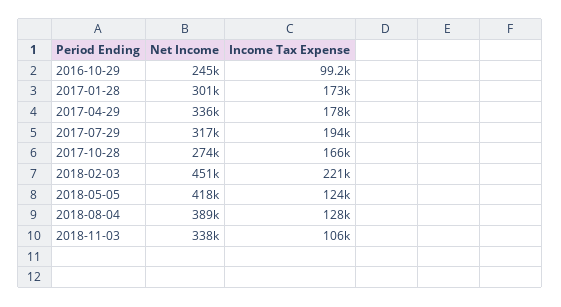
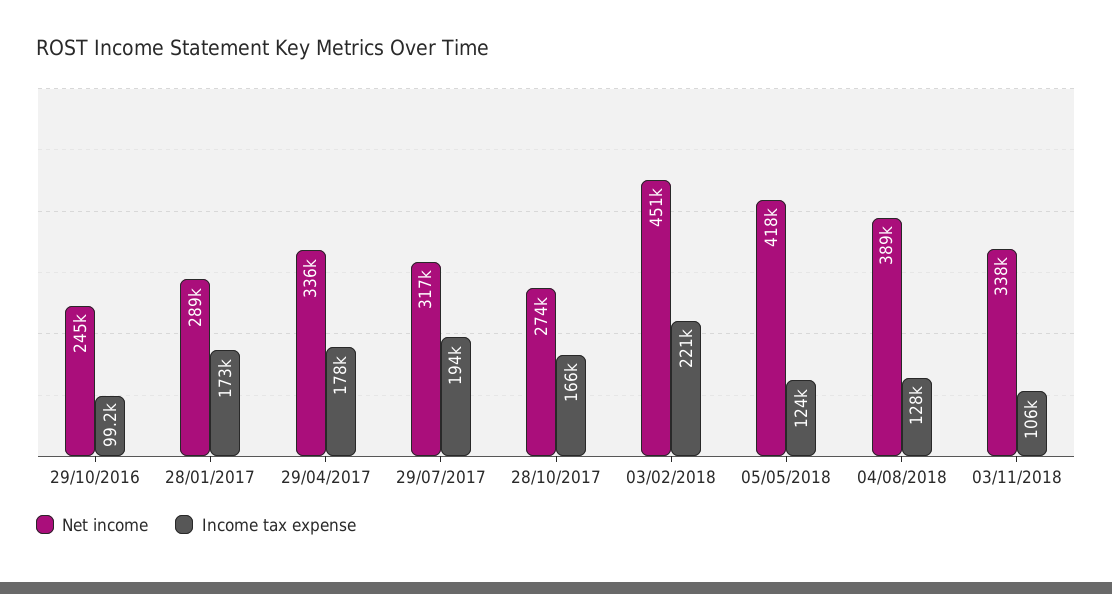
  {
    "Net Income": {
      "2016-10-29": 245000,
-     "2017-01-28": 301000,
+     "2017-01-28": 289000,
      "2017-04-29": 336000,
      "2017-07-29": 317000,
      "2017-10-28": 274000,
      "2018-02-03": 451000,
      "2018-05-05": 418000,
      "2018-08-04": 389000,
      "2018-11-03": 338000
    },
    "Income Tax Expense": {
      "2016-10-29": 99200,
      "2017-01-28": 173000,
      "2017-04-29": 178000,
      "2017-07-29": 194000,
      "2017-10-28": 166000,
      "2018-02-03": 221000,
      "2018-05-05": 124000,
      "2018-08-04": 128000,
      "2018-11-03": 106000
    }
  }

